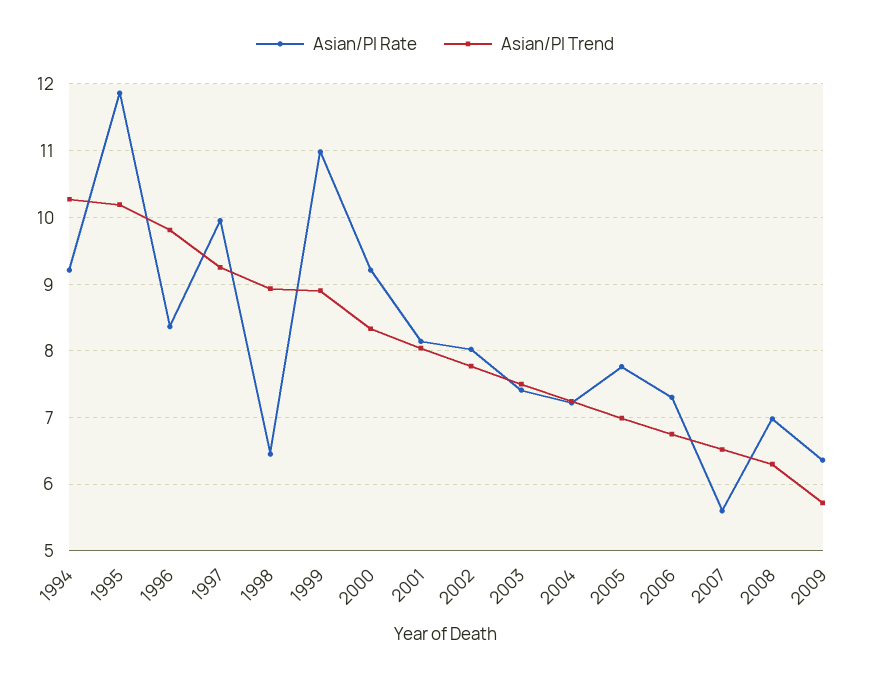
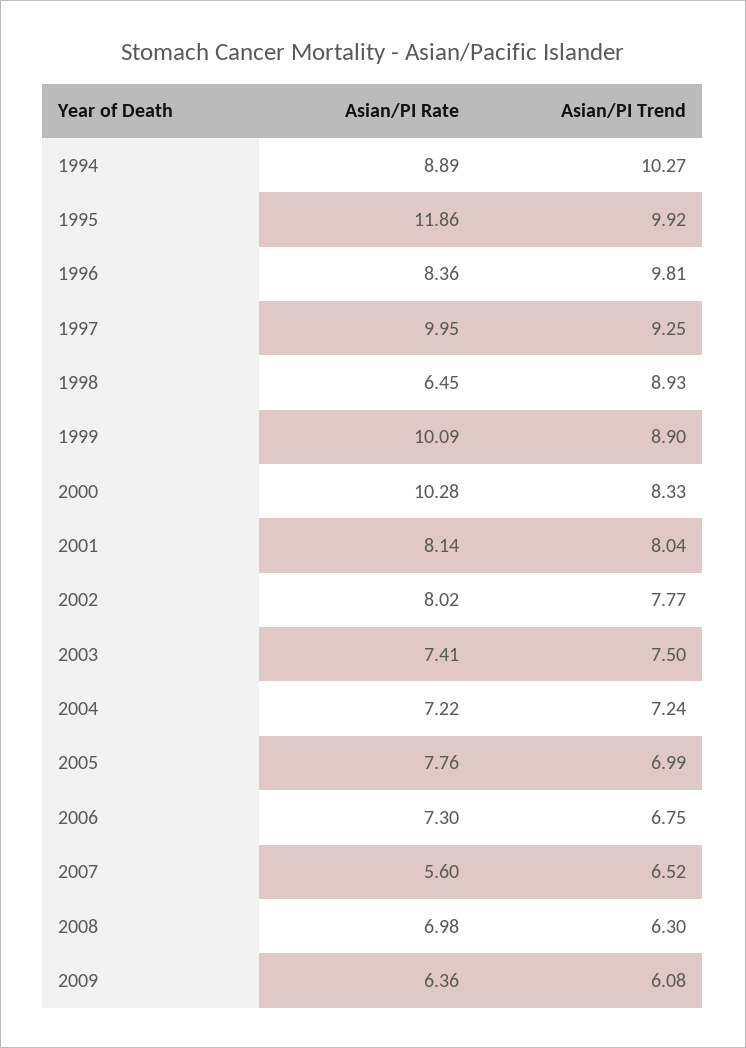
  {
    "Asian/PI Rate": {
-     "1994": 9.2,
+     "1994": 8.89,
      "1995": 11.86,
      "1996": 8.36,
      "1997": 9.95,
      "1998": 6.45,
-     "1999": 11,
+     "1999": 10.09,
-     "2000": 9.2,
+     "2000": 10.28,
      "2001": 8.14,
      "2002": 8.02,
      "2003": 7.41,
      "2004": 7.22,
      "2005": 7.76,
      "2006": 7.3,
      "2007": 5.6,
      "2008": 6.98,
      "2009": 6.36
    },
    "Asian/PI Trend": {
      "1994": 10.27,
-     "1995": 10.2,
+     "1995": 9.92,
      "1996": 9.81,
      "1997": 9.25,
      "1998": 8.93,
      "1999": 8.9,
      "2000": 8.33,
      "2001": 8.04,
      "2002": 7.77,
      "2003": 7.5,
      "2004": 7.24,
      "2005": 6.99,
      "2006": 6.75,
      "2007": 6.52,
      "2008": 6.3,
-     "2009": 5.7
+     "2009": 6.08
    }
  }

